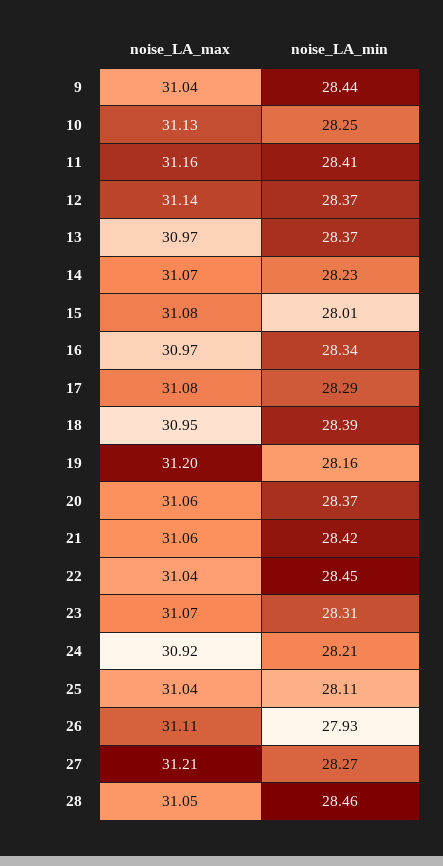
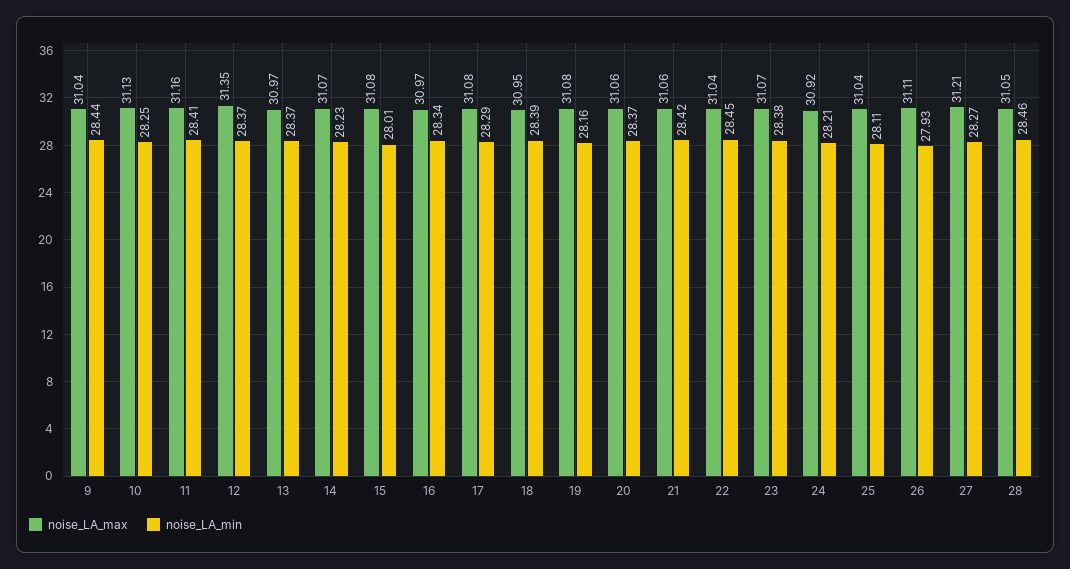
  {
    "noise_LA_max": {
      "9": 31.04,
      "10": 31.13,
      "11": 31.16,
-     "12": 31.14,
+     "12": 31.35,
      "13": 30.97,
      "14": 31.07,
      "15": 31.08,
      "16": 30.97,
      "17": 31.08,
      "18": 30.95,
-     "19": 31.2,
+     "19": 31.08,
      "20": 31.06,
      "21": 31.06,
      "22": 31.04,
      "23": 31.07,
      "24": 30.92,
      "25": 31.04,
      "26": 31.11,
      "27": 31.21,
      "28": 31.05
    },
    "noise_LA_min": {
      "9": 28.44,
      "10": 28.25,
      "11": 28.41,
      "12": 28.37,
      "13": 28.37,
      "14": 28.23,
      "15": 28.01,
      "16": 28.34,
      "17": 28.29,
      "18": 28.39,
      "19": 28.16,
      "20": 28.37,
      "21": 28.42,
      "22": 28.45,
-     "23": 28.31,
+     "23": 28.38,
      "24": 28.21,
      "25": 28.11,
      "26": 27.93,
      "27": 28.27,
      "28": 28.46
    }
  }

